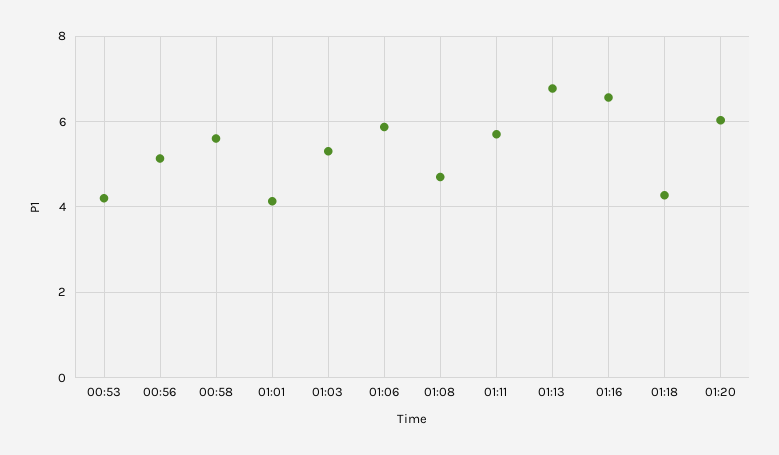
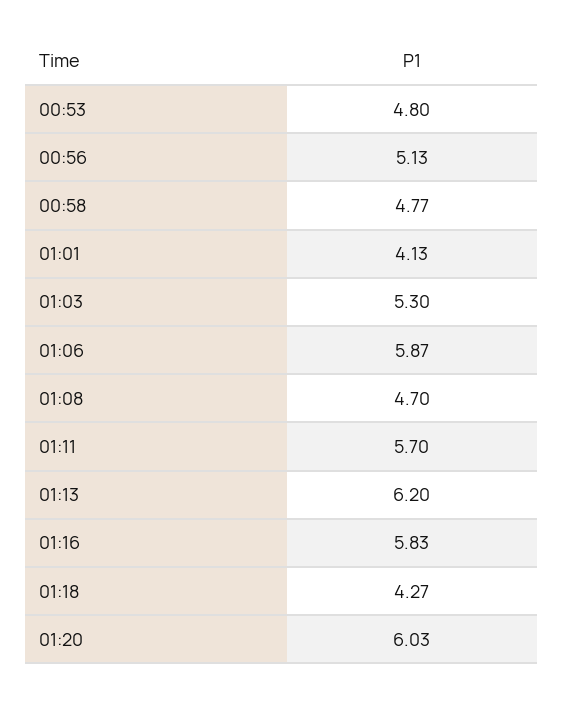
  {
-   "00:53": 4.2,
+   "00:53": 4.8,
    "00:56": 5.13,
-   "00:58": 5.6,
+   "00:58": 4.77,
    "01:01": 4.13,
    "01:03": 5.3,
    "01:06": 5.87,
    "01:08": 4.7,
    "01:11": 5.7,
-   "01:13": 6.8,
+   "01:13": 6.2,
-   "01:16": 6.6,
+   "01:16": 5.83,
    "01:18": 4.27,
    "01:20": 6.03
  }

